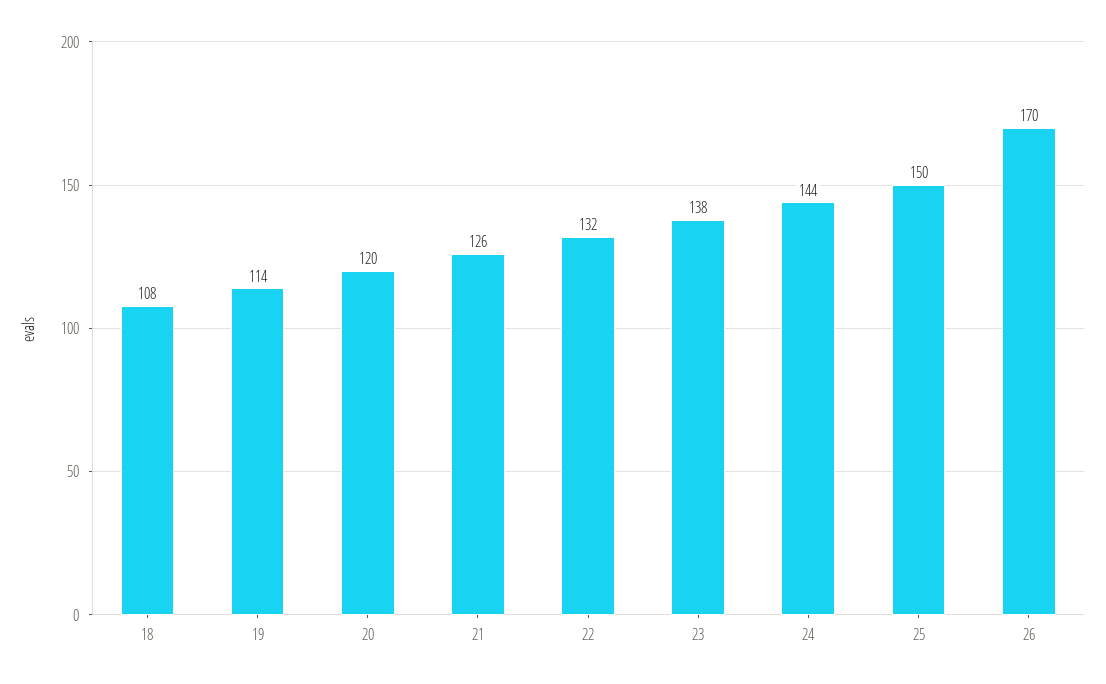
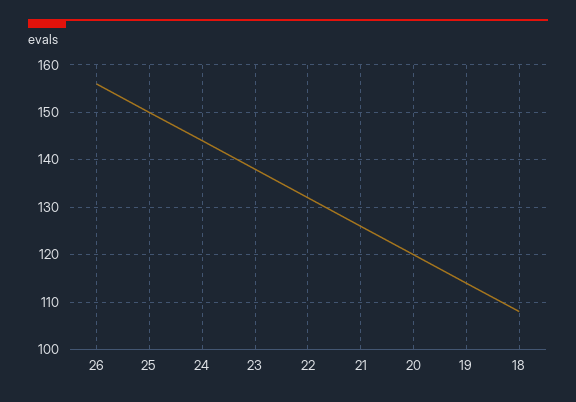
  {
    "18": 108,
    "19": 114,
    "20": 120,
    "21": 126,
    "22": 132,
    "23": 138,
    "24": 144,
    "25": 150,
-   "26": 170
+   "26": 155
  }

